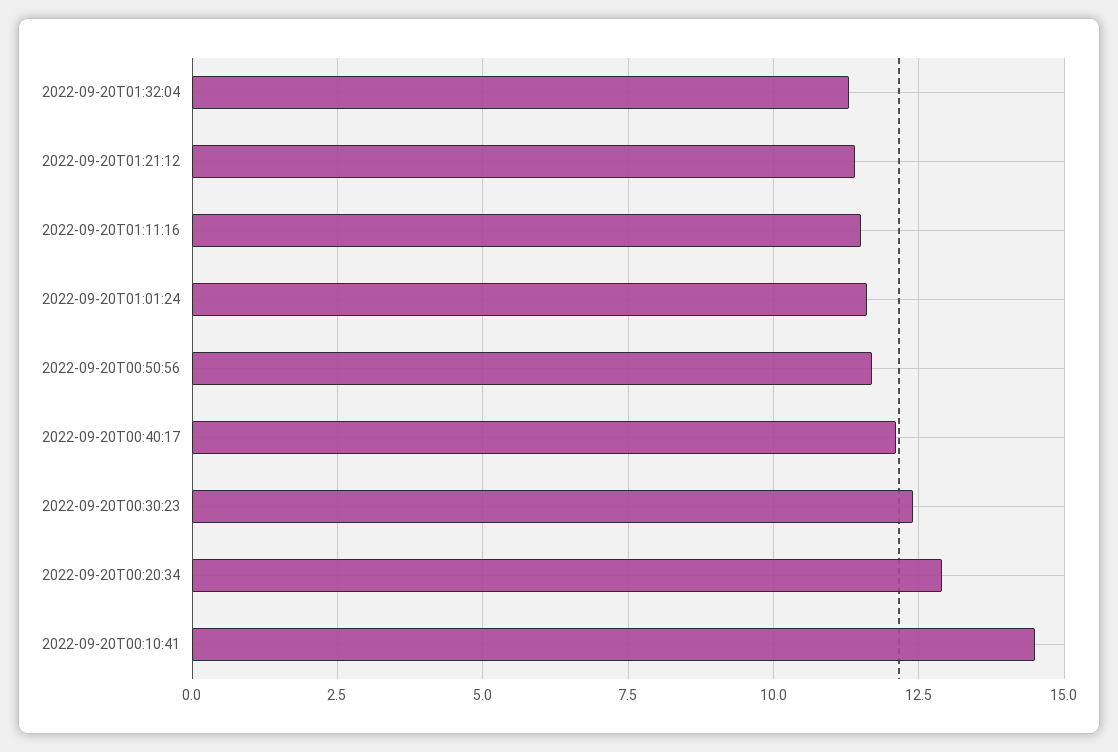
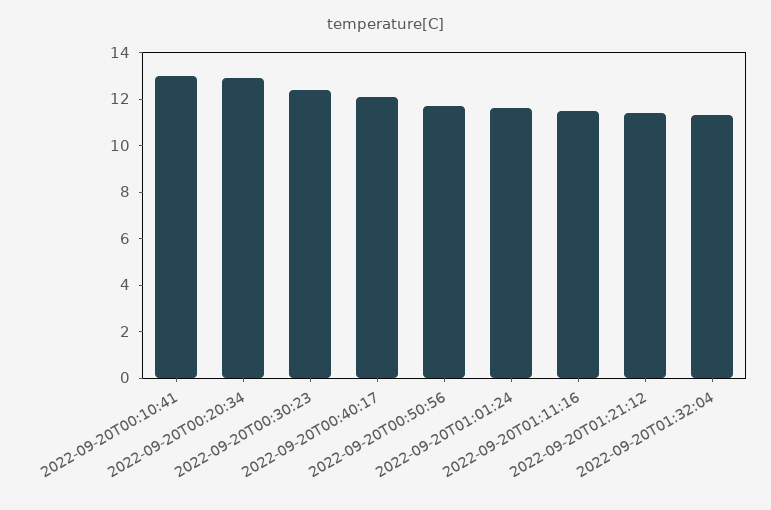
  {
    "2022-09-20T01:32:04": 11.5,
    "2022-09-20T01:21:12": 11.5,
    "2022-09-20T01:11:16": 11.5,
    "2022-09-20T01:01:24": 11.5,
    "2022-09-20T00:50:56": 11.5,
    "2022-09-20T00:40:17": 12,
    "2022-09-20T00:30:23": 12.5,
    "2022-09-20T00:20:34": 13,
-   "2022-09-20T00:10:41": 14.5
+   "2022-09-20T00:10:41": 13
  }

